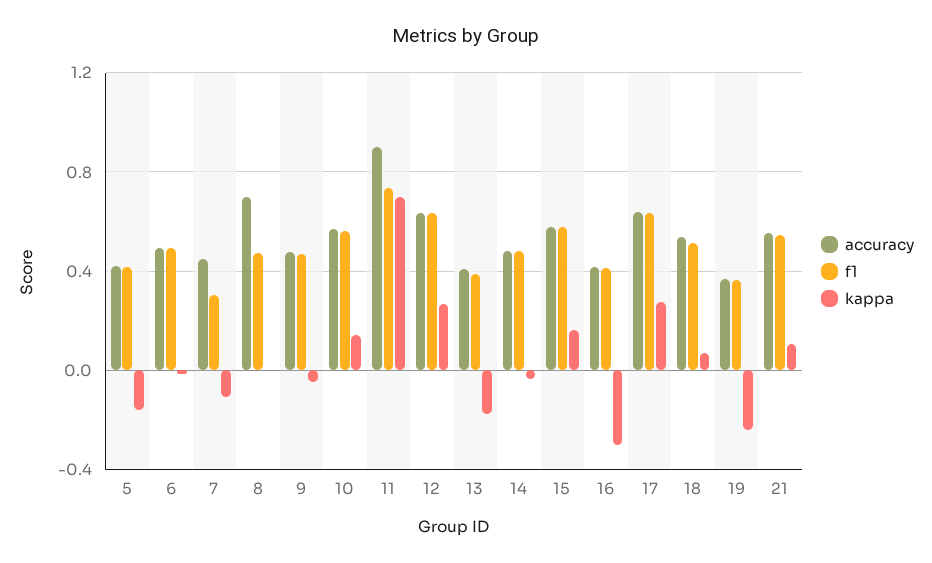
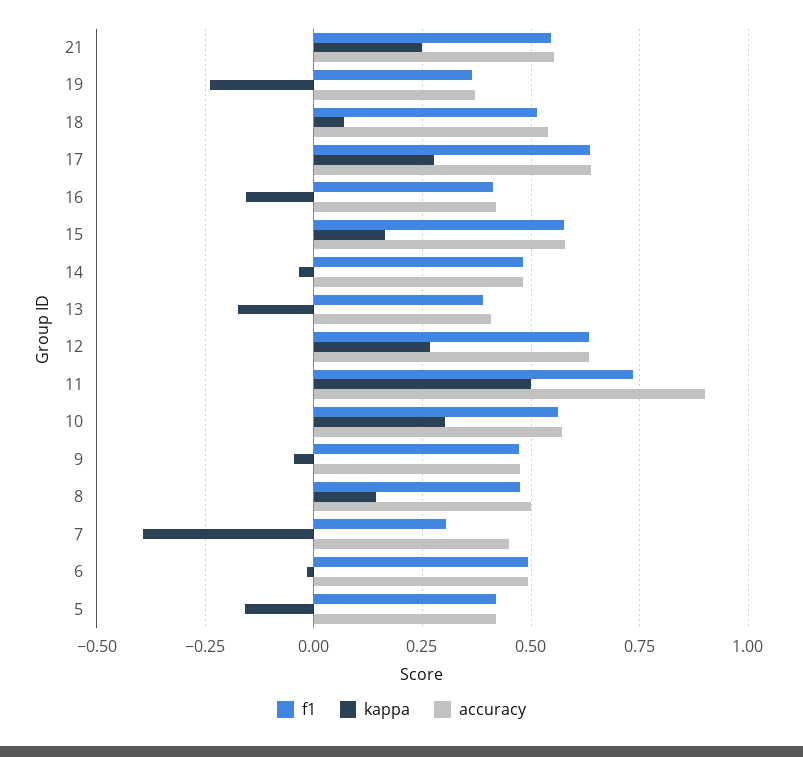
  {
    "accuracy": {
      "5": 0.425,
      "6": 0.5,
      "7": 0.45,
-     "8": 0.7,
+     "8": 0.5,
      "9": 0.475,
      "10": 0.575,
      "11": 0.9,
      "12": 0.625,
      "13": 0.4,
      "14": 0.475,
      "15": 0.575,
      "16": 0.425,
      "17": 0.65,
      "18": 0.55,
      "19": 0.375,
      "21": 0.55
    },
    "f1": {
      "5": 0.425,
      "6": 0.5,
      "7": 0.3,
      "8": 0.475,
      "9": 0.475,
      "10": 0.575,
      "11": 0.725,
      "12": 0.625,
      "13": 0.4,
      "14": 0.475,
      "15": 0.575,
      "16": 0.4,
      "17": 0.625,
      "18": 0.525,
      "19": 0.375,
      "21": 0.55
    },
    "kappa": {
      "5": -0.15,
      "6": -0.025,
-     "7": -0.1,
+     "7": -0.4,
-     "8": 0,
+     "8": 0.15,
      "9": -0.05,
-     "10": 0.15,
+     "10": 0.3,
-     "11": 0.7,
+     "11": 0.5,
      "12": 0.275,
      "13": -0.175,
      "14": -0.025,
      "15": 0.175,
-     "16": -0.3,
+     "16": -0.15,
      "17": 0.275,
      "18": 0.075,
      "19": -0.25,
-     "21": 0.1
+     "21": 0.25
    }
  }

